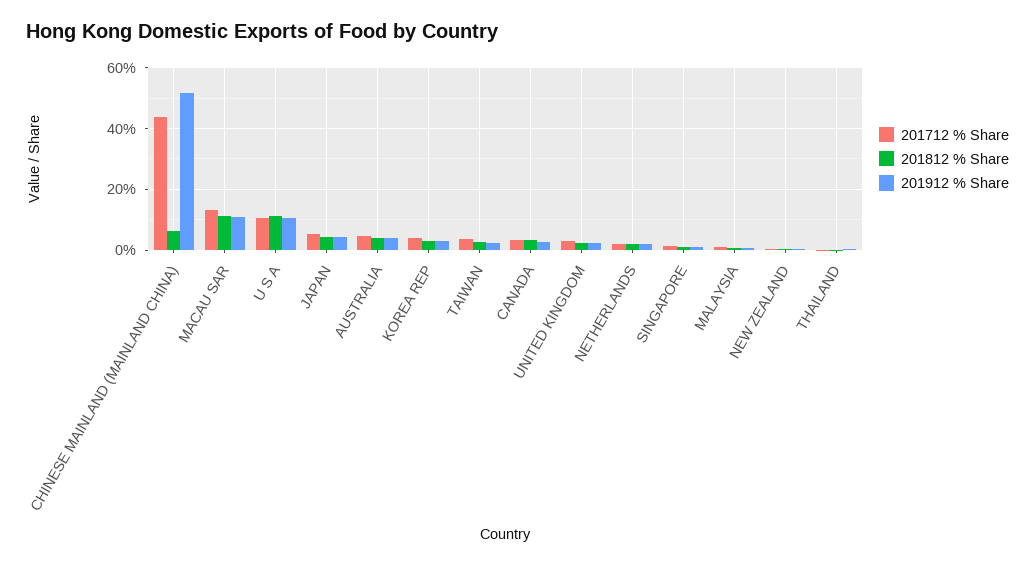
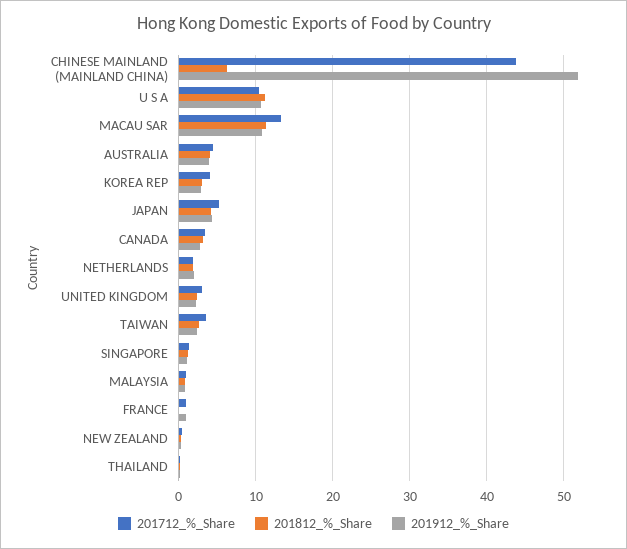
  {
    "201712 % Share": {
      "CHINESE MAINLAND (MAINLAND CHINA)": 44,
      "MACAU SAR": 13,
      "U S A": 10,
      "JAPAN": 5,
      "AUSTRALIA": 4,
      "KOREA REP": 4,
      "TAIWAN": 4,
      "CANADA": 3,
      "UNITED KINGDOM": 3,
      "NETHERLANDS": 2,
      "SINGAPORE": 1,
      "MALAYSIA": 1,
      "NEW ZEALAND": 0,
-     "THAILAND": 0
+     "THAILAND": 0,
+     "FRANCE": 1
    },
    "201812 % Share": {
      "CHINESE MAINLAND (MAINLAND CHINA)": 6,
      "MACAU SAR": 11,
      "U S A": 11,
      "JAPAN": 4,
      "AUSTRALIA": 4,
      "KOREA REP": 3,
      "TAIWAN": 3,
      "CANADA": 3,
      "UNITED KINGDOM": 2,
      "NETHERLANDS": 2,
      "SINGAPORE": 1,
      "MALAYSIA": 1,
      "NEW ZEALAND": 0,
-     "THAILAND": 0
+     "THAILAND": 0,
+     "FRANCE": 0
    },
    "201912 % Share": {
      "CHINESE MAINLAND (MAINLAND CHINA)": 52,
      "MACAU SAR": 11,
      "U S A": 11,
      "JAPAN": 4,
      "AUSTRALIA": 4,
      "KOREA REP": 3,
      "TAIWAN": 2,
      "CANADA": 3,
      "UNITED KINGDOM": 2,
      "NETHERLANDS": 2,
      "SINGAPORE": 1,
      "MALAYSIA": 1,
      "NEW ZEALAND": 0,
-     "THAILAND": 0
+     "THAILAND": 0,
+     "FRANCE": 1
    }
  }

